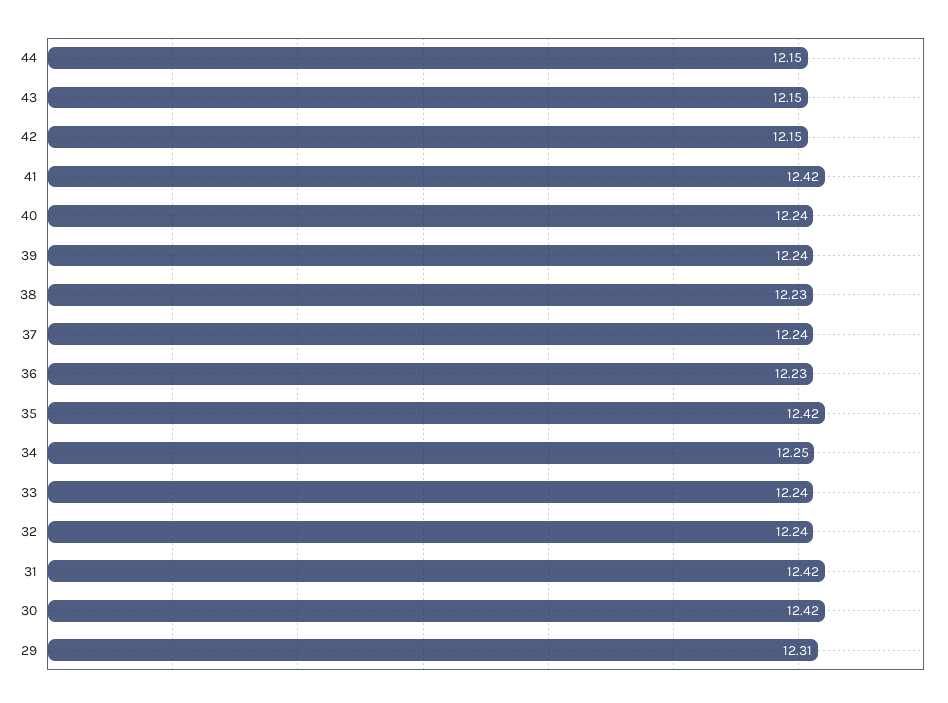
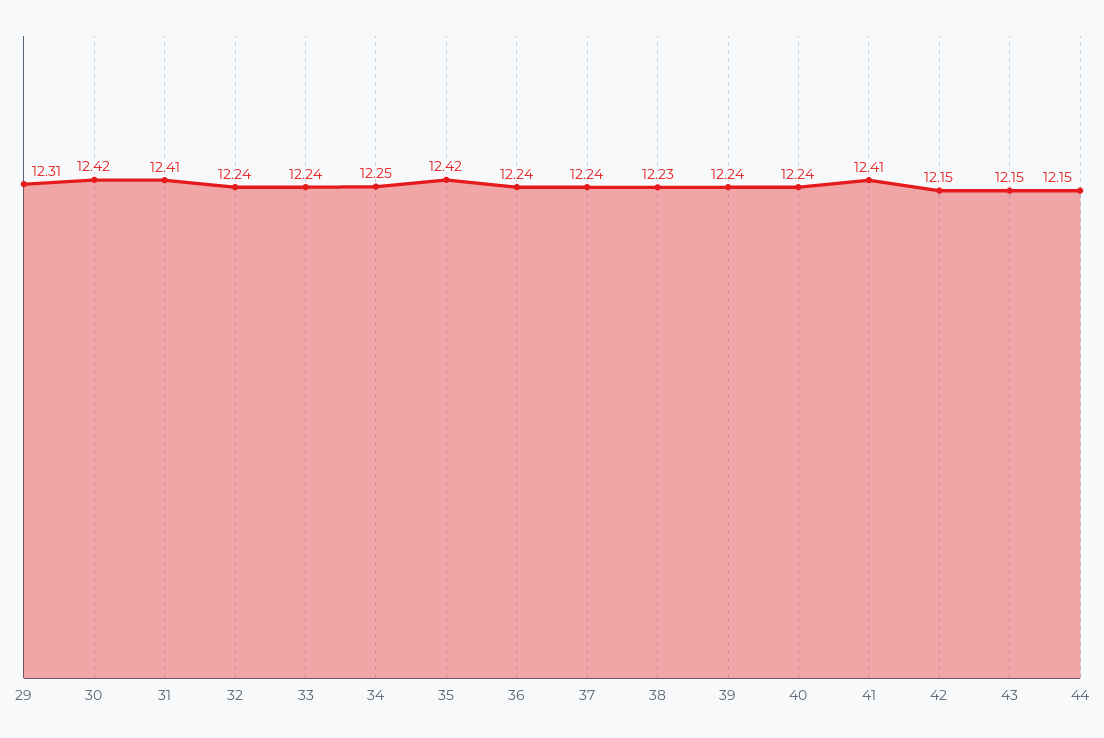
  {
    "44": 12.15,
    "43": 12.15,
    "42": 12.15,
-   "41": 12.42,
+   "41": 12.41,
    "40": 12.24,
    "39": 12.24,
    "38": 12.23,
    "37": 12.24,
-   "36": 12.23,
+   "36": 12.24,
    "35": 12.42,
    "34": 12.25,
    "33": 12.24,
    "32": 12.24,
-   "31": 12.42,
+   "31": 12.41,
    "30": 12.42,
    "29": 12.31
  }

